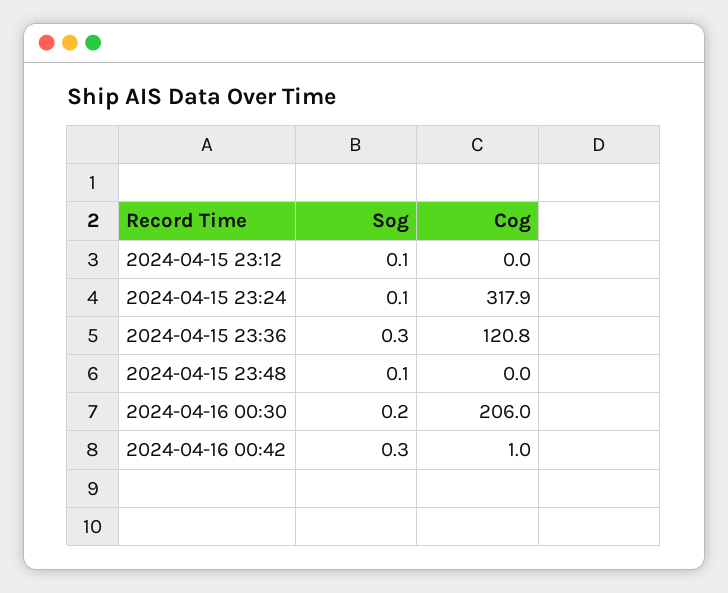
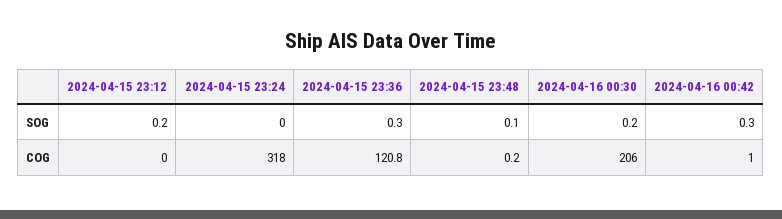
  {
    "Sog": {
-     "2024-04-15 23:12": 0.1,
+     "2024-04-15 23:12": 0.2,
-     "2024-04-15 23:24": 0.1,
+     "2024-04-15 23:24": 0,
      "2024-04-15 23:36": 0.3,
      "2024-04-15 23:48": 0.1,
      "2024-04-16 00:30": 0.2,
      "2024-04-16 00:42": 0.3
    },
    "Cog": {
      "2024-04-15 23:12": 0,
-     "2024-04-15 23:24": 317.9,
+     "2024-04-15 23:24": 318,
      "2024-04-15 23:36": 120.8,
-     "2024-04-15 23:48": 0,
+     "2024-04-15 23:48": 0.2,
      "2024-04-16 00:30": 206,
      "2024-04-16 00:42": 1
    }
  }

